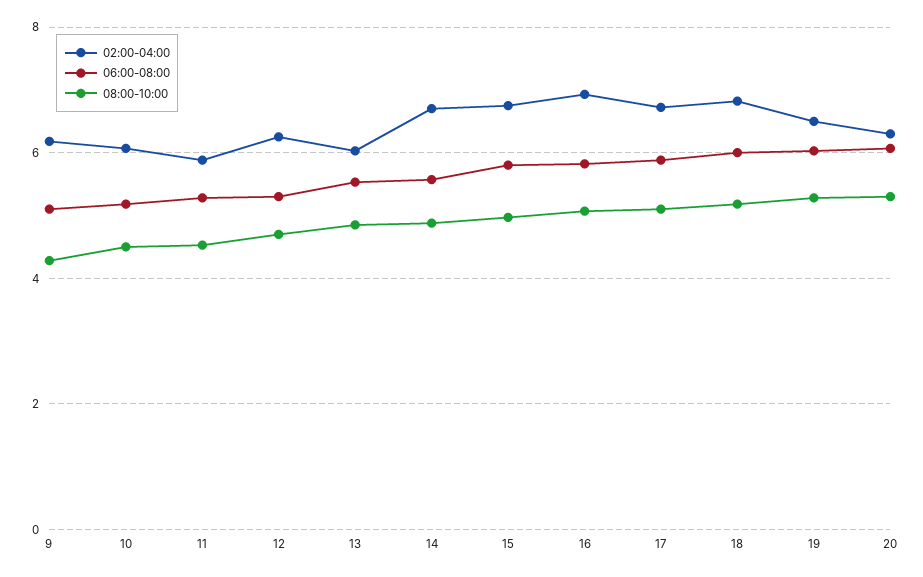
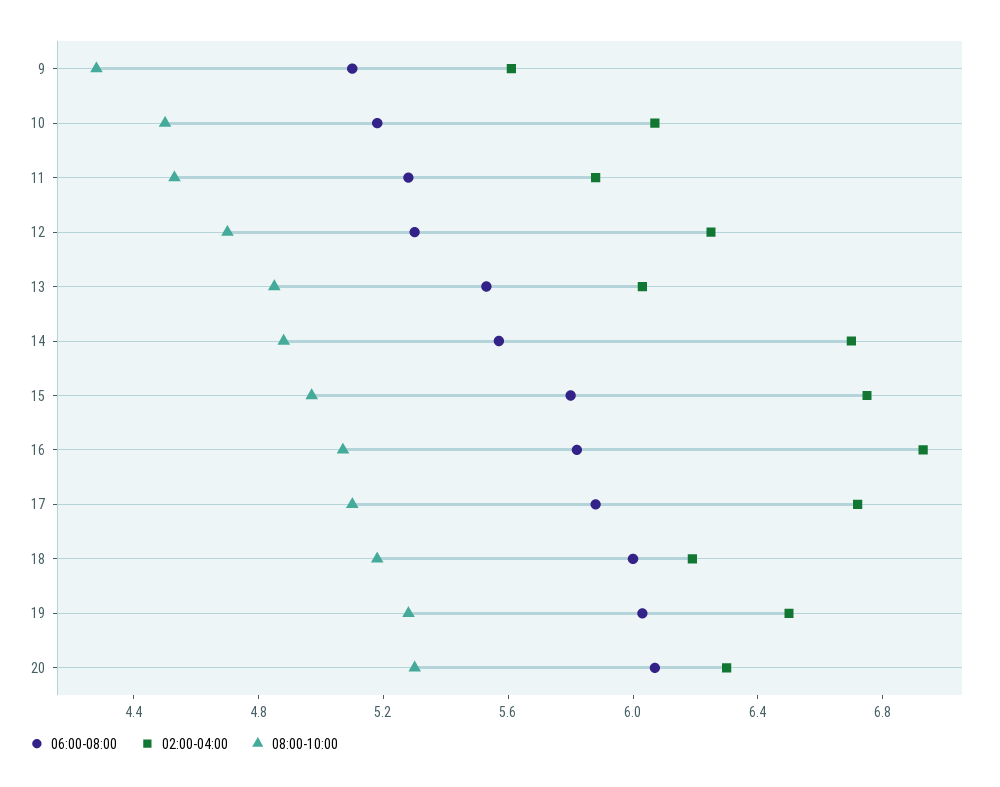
  {
    "02:00-04:00": {
-     "9": 6.2,
+     "9": 5.6,
      "10": 6.1,
      "11": 5.9,
      "12": 6.3,
      "13": 6,
      "14": 6.7,
      "15": 6.8,
      "16": 6.9,
      "17": 6.7,
-     "18": 6.8,
+     "18": 6.2,
      "19": 6.5,
      "20": 6.3
    },
    "06:00-08:00": {
      "9": 5.1,
      "10": 5.2,
      "11": 5.3,
      "12": 5.3,
      "13": 5.5,
      "14": 5.6,
      "15": 5.8,
      "16": 5.8,
      "17": 5.9,
      "18": 6,
      "19": 6,
      "20": 6.1
    },
    "08:00-10:00": {
      "9": 4.3,
      "10": 4.5,
      "11": 4.5,
      "12": 4.7,
      "13": 4.9,
      "14": 4.9,
      "15": 5,
      "16": 5.1,
      "17": 5.1,
      "18": 5.2,
      "19": 5.3,
      "20": 5.3
    }
  }

